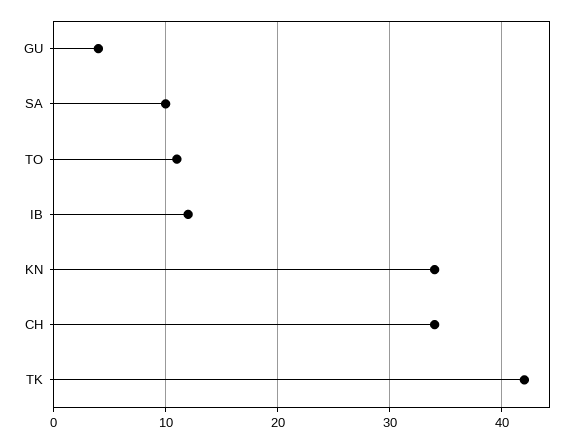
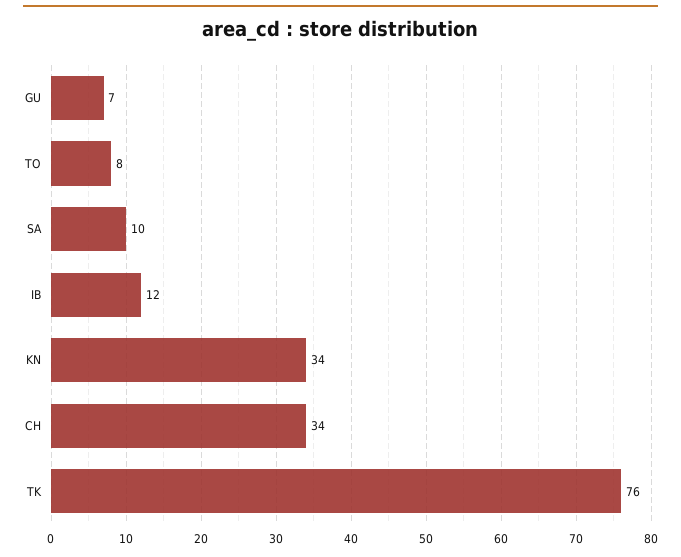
  {
-   "GU": 4,
+   "GU": 7,
    "SA": 10,
-   "TO": 11,
+   "TO": 8,
    "IB": 12,
    "KN": 34,
    "CH": 34,
-   "TK": 42
+   "TK": 76
  }

